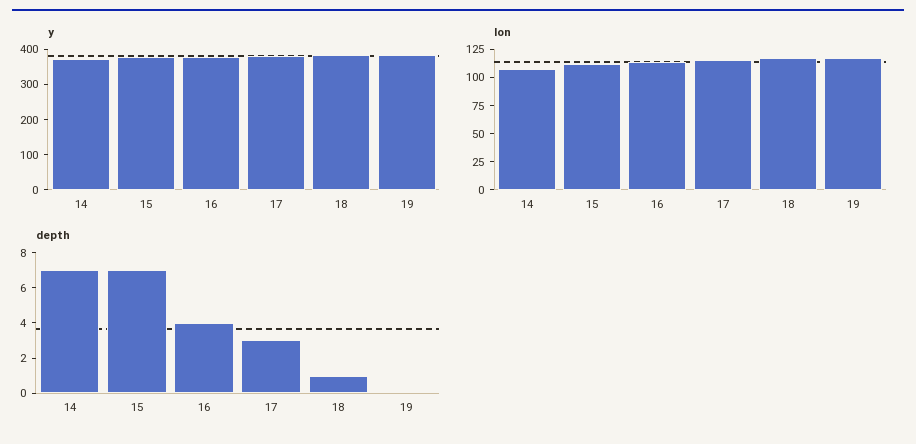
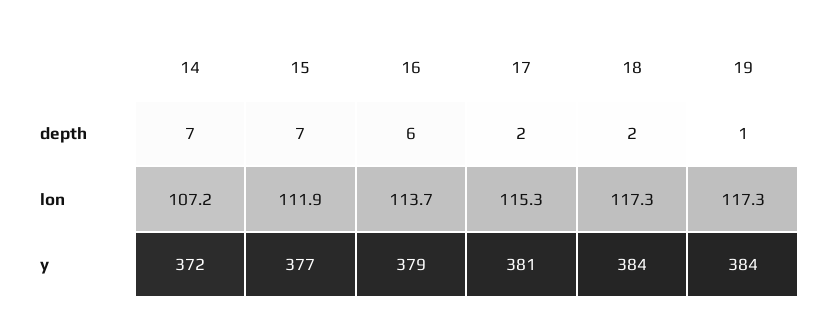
  {
    "y": {
      "14": 372,
      "15": 377,
      "16": 379,
      "17": 381,
      "18": 384,
      "19": 384
    },
    "lon": {
      "14": 107.2,
      "15": 111.9,
      "16": 113.7,
      "17": 115.3,
      "18": 117.3,
      "19": 117.3
    },
    "depth": {
      "14": 7,
      "15": 7,
-     "16": 4,
+     "16": 6,
-     "17": 3,
+     "17": 2,
-     "18": 1,
+     "18": 2,
-     "19": 0
+     "19": 1
    }
  }

